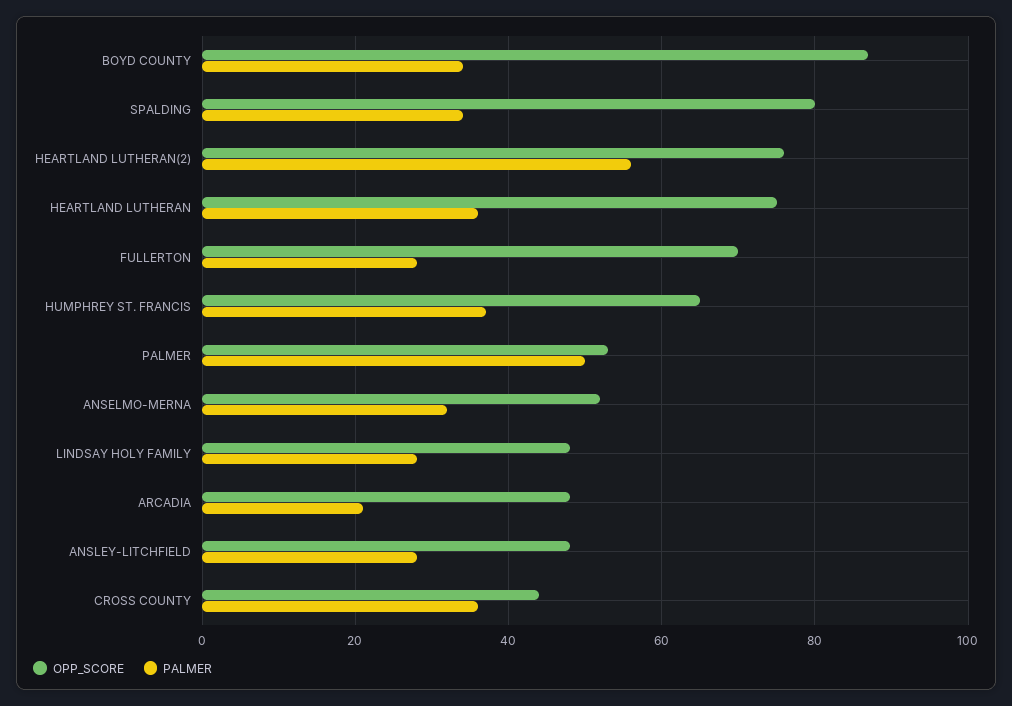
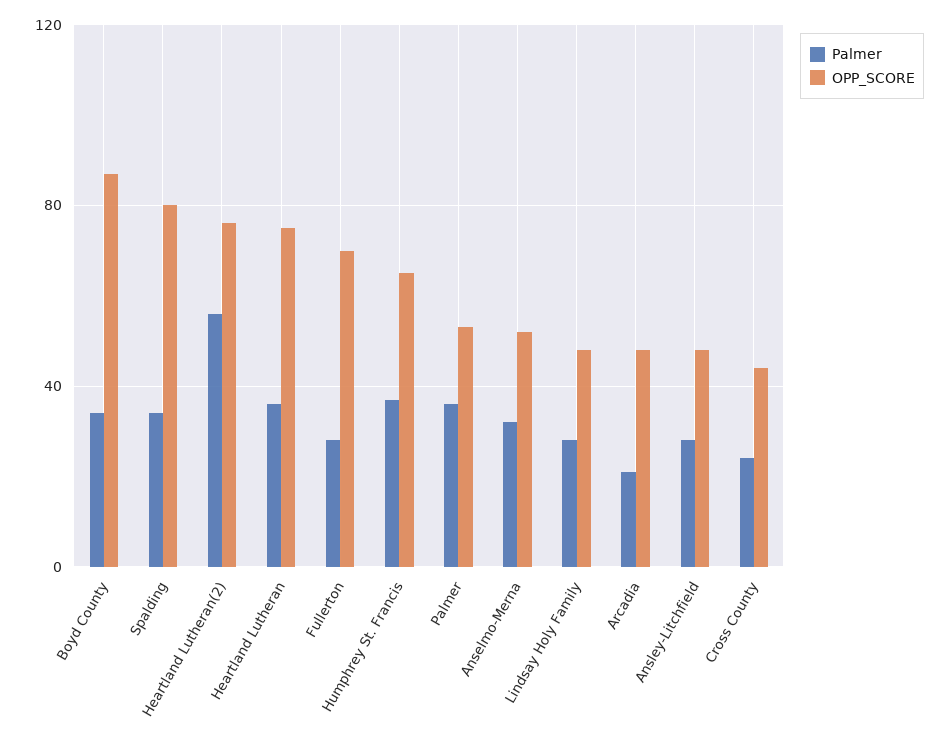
  {
    "OPP_SCORE": {
      "BOYD COUNTY": 85,
      "SPALDING": 80,
      "HEARTLAND LUTHERAN(2)": 75,
      "HEARTLAND LUTHERAN": 75,
      "FULLERTON": 70,
      "HUMPHREY ST. FRANCIS": 65,
      "PALMER": 55,
      "ANSELMO-MERNA": 50,
      "LINDSAY HOLY FAMILY": 50,
      "ARCADIA": 50,
      "ANSLEY-LITCHFIELD": 50,
      "CROSS COUNTY": 45
    },
    "PALMER": {
      "BOYD COUNTY": 35,
      "SPALDING": 35,
      "HEARTLAND LUTHERAN(2)": 55,
      "HEARTLAND LUTHERAN": 35,
      "FULLERTON": 30,
      "HUMPHREY ST. FRANCIS": 35,
-     "PALMER": 50,
+     "PALMER": 35,
      "ANSELMO-MERNA": 30,
      "LINDSAY HOLY FAMILY": 30,
      "ARCADIA": 20,
      "ANSLEY-LITCHFIELD": 30,
-     "CROSS COUNTY": 35
+     "CROSS COUNTY": 25
    }
  }

